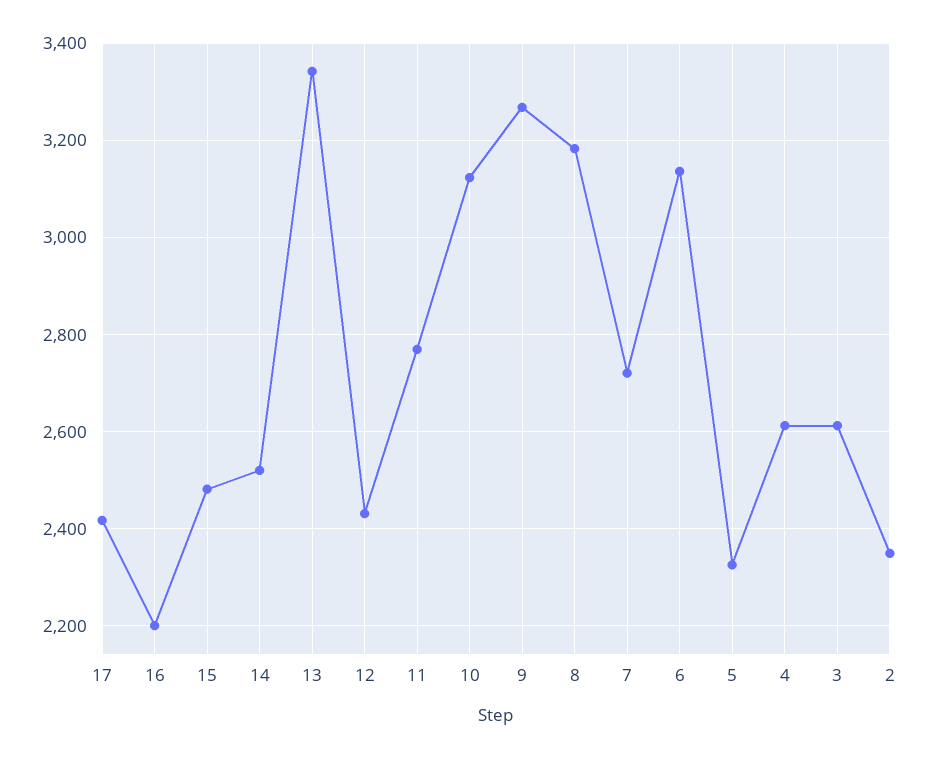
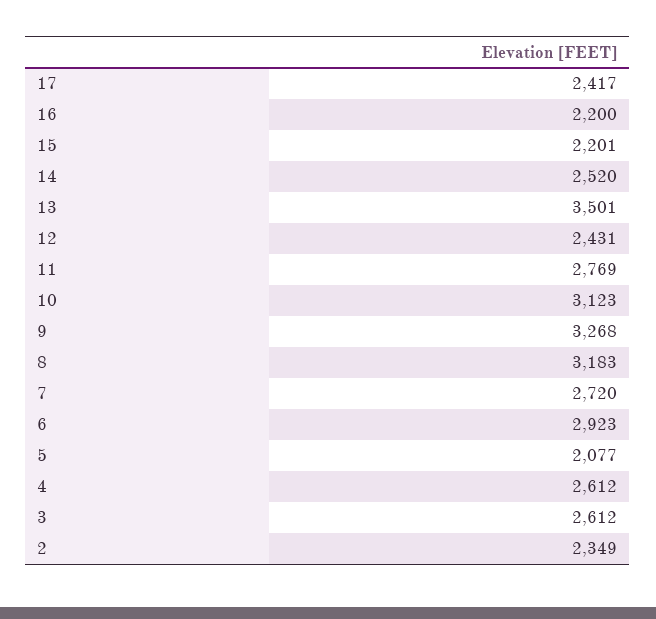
  {
    "17": 2417,
    "16": 2200,
-   "15": 2480,
+   "15": 2201,
    "14": 2520,
-   "13": 3340,
+   "13": 3501,
    "12": 2431,
    "11": 2769,
    "10": 3123,
    "9": 3268,
    "8": 3183,
    "7": 2720,
-   "6": 3140,
+   "6": 2923,
-   "5": 2320,
+   "5": 2077,
    "4": 2612,
    "3": 2612,
    "2": 2349
  }

